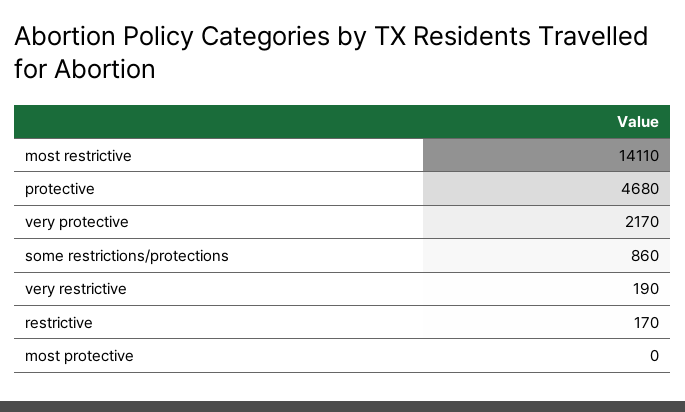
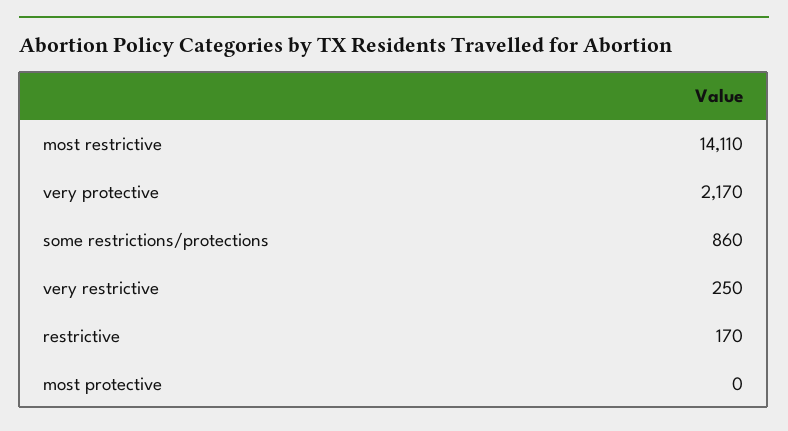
  {
    "most restrictive": 14110,
-   "protective": 4680,
    "very protective": 2170,
    "some restrictions/protections": 860,
-   "very restrictive": 190,
+   "very restrictive": 250,
    "restrictive": 170,
    "most protective": 0
  }

